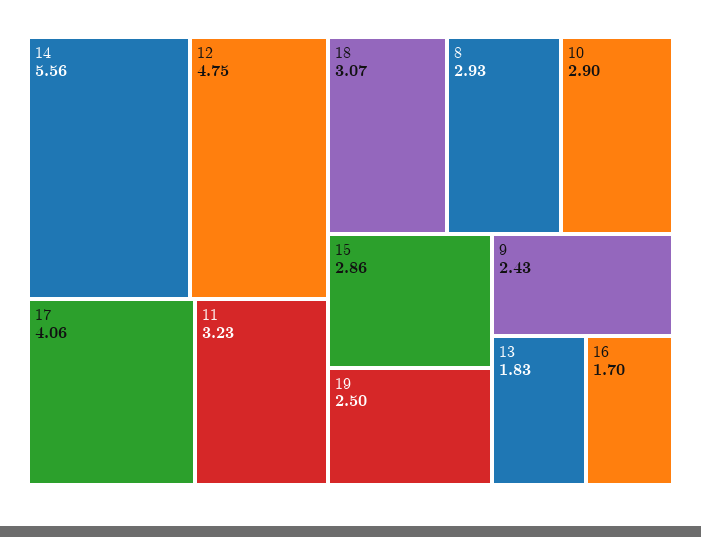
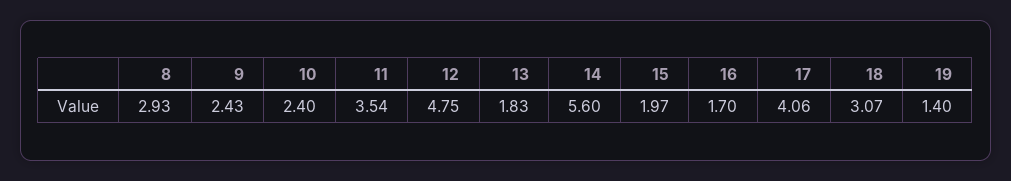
  {
-   "14": 5.56,
+   "14": 5.6,
    "12": 4.75,
    "17": 4.06,
-   "11": 3.23,
+   "11": 3.54,
    "18": 3.07,
    "8": 2.93,
-   "10": 2.9,
+   "10": 2.4,
-   "15": 2.86,
+   "15": 1.97,
-   "19": 2.5,
+   "19": 1.4,
    "9": 2.43,
    "13": 1.83,
    "16": 1.7
  }

